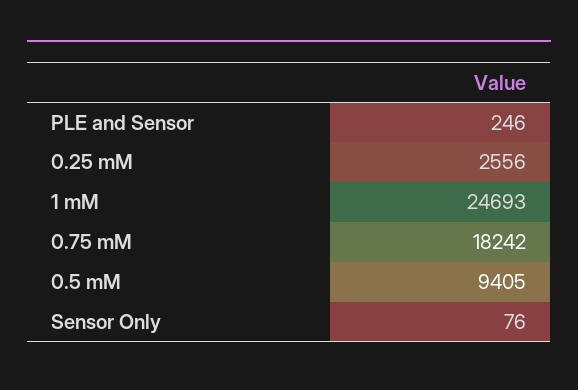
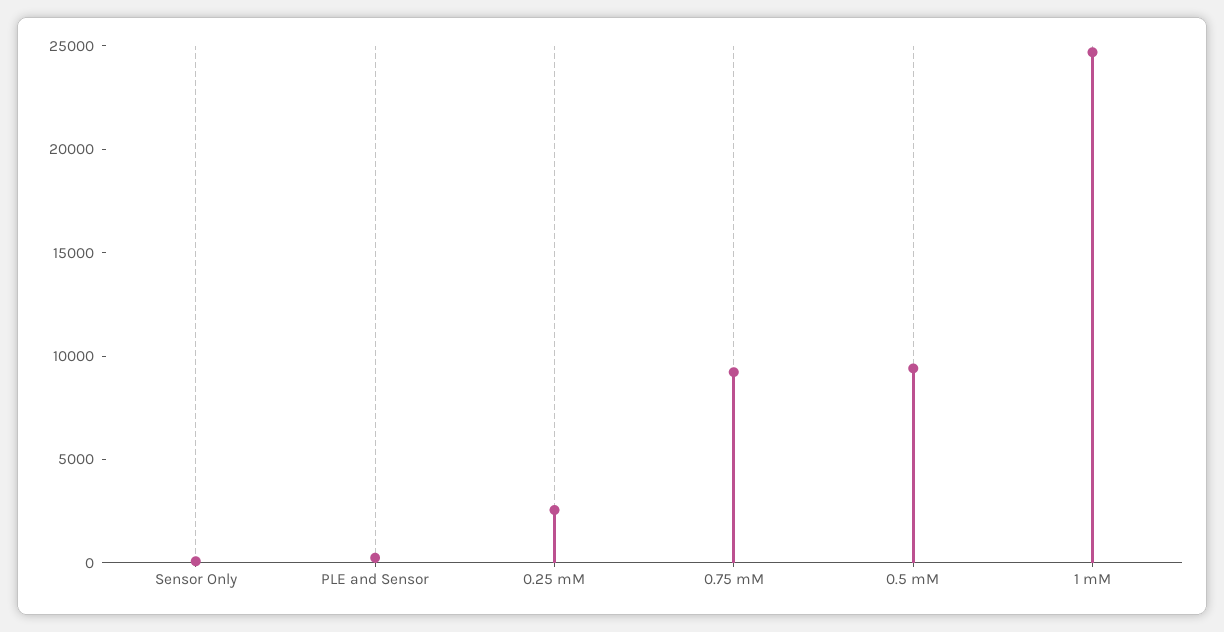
  {
    "PLE and Sensor": 246,
    "0.25 mM": 2556,
    "1 mM": 24693,
-   "0.75 mM": 18242,
+   "0.75 mM": 9000,
    "0.5 mM": 9405,
    "Sensor Only": 76
  }

